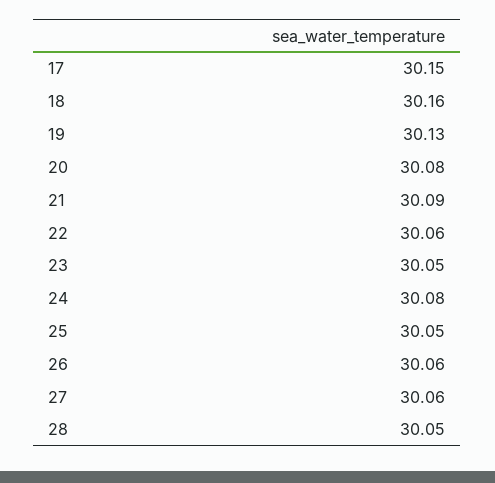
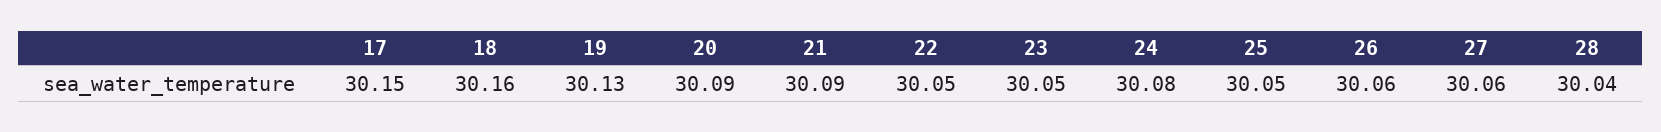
  {
    "17": 30.15,
    "18": 30.16,
    "19": 30.13,
-   "20": 30.08,
+   "20": 30.09,
    "21": 30.09,
-   "22": 30.06,
+   "22": 30.05,
    "23": 30.05,
    "24": 30.08,
    "25": 30.05,
    "26": 30.06,
    "27": 30.06,
-   "28": 30.05
+   "28": 30.04
  }

